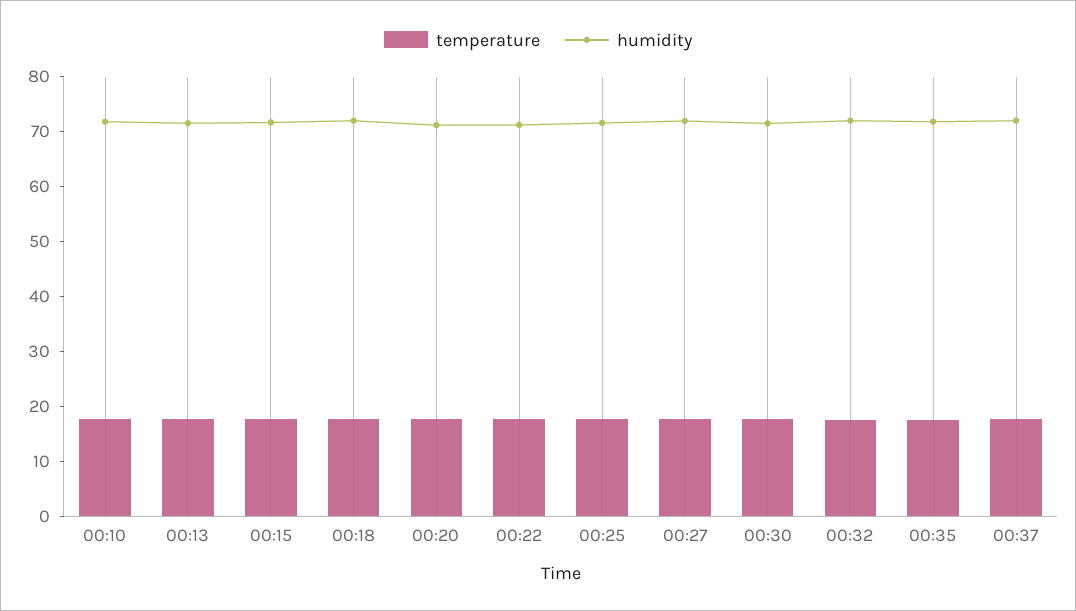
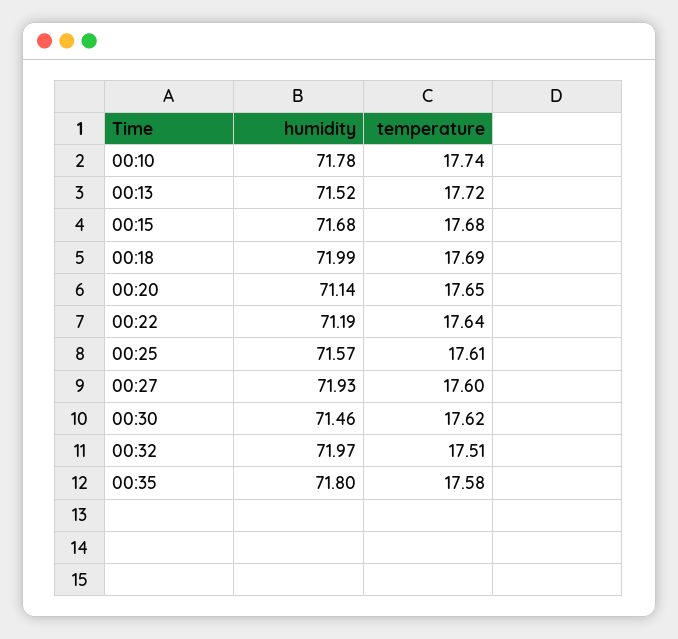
  {
    "temperature": {
      "00:10": 17.74,
      "00:13": 17.72,
      "00:15": 17.68,
      "00:18": 17.69,
      "00:20": 17.65,
      "00:22": 17.64,
      "00:25": 17.61,
      "00:27": 17.6,
      "00:30": 17.62,
      "00:32": 17.51,
-     "00:35": 17.58,
+     "00:35": 17.58
-     "00:37": 18
    },
    "humidity": {
      "00:10": 71.78,
      "00:13": 71.52,
      "00:15": 71.68,
      "00:18": 71.99,
      "00:20": 71.14,
      "00:22": 71.19,
      "00:25": 71.57,
      "00:27": 71.93,
      "00:30": 71.46,
      "00:32": 71.97,
-     "00:35": 71.8,
+     "00:35": 71.8
-     "00:37": 72
    }
  }

